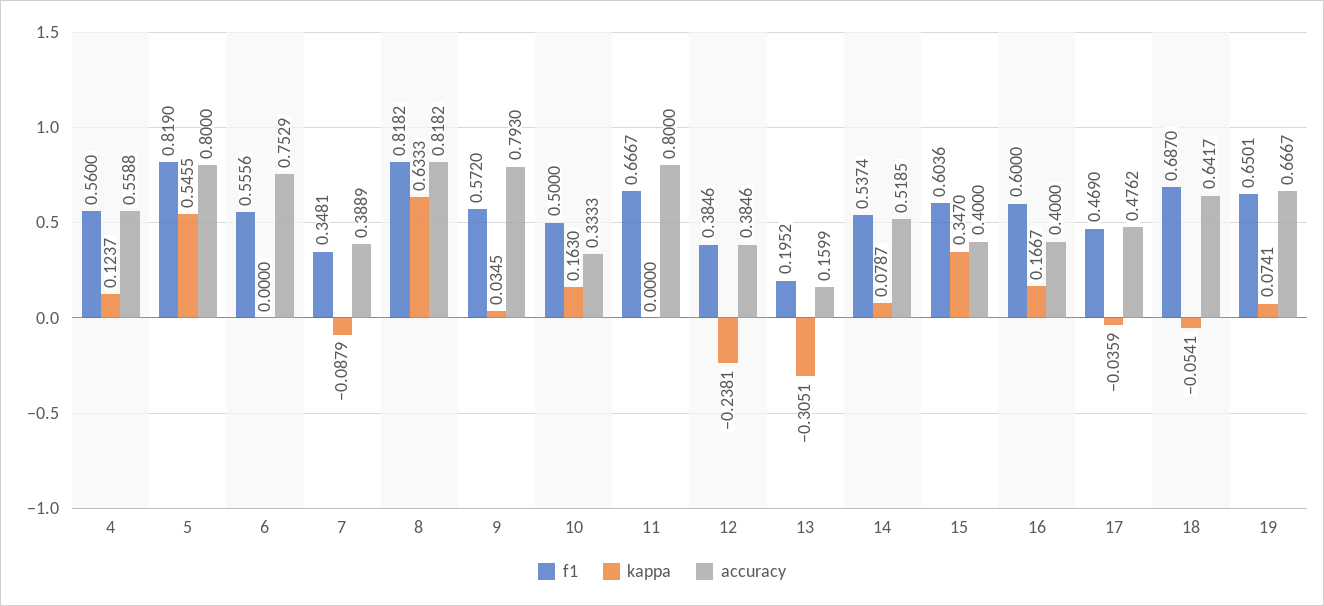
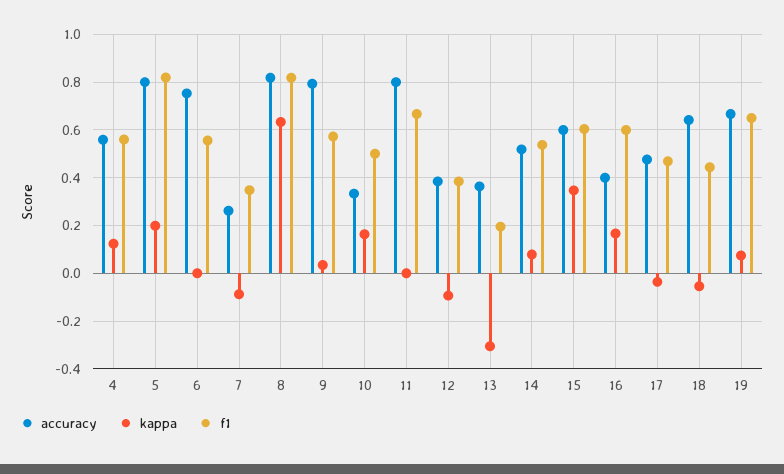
  {
    "f1": {
      "4": 0.56,
      "5": 0.819,
      "6": 0.5556,
      "7": 0.3481,
      "8": 0.8182,
      "9": 0.572,
      "10": 0.5,
      "11": 0.6667,
      "12": 0.3846,
      "13": 0.1952,
      "14": 0.5374,
      "15": 0.6036,
      "16": 0.6,
      "17": 0.469,
-     "18": 0.687,
+     "18": 0.45,
      "19": 0.6501
    },
    "kappa": {
      "4": 0.1237,
-     "5": 0.5455,
+     "5": 0.2,
      "6": 0,
      "7": -0.0879,
      "8": 0.6333,
      "9": 0.0345,
      "10": 0.163,
      "11": 0,
-     "12": -0.2381,
+     "12": -0.1,
      "13": -0.3051,
      "14": 0.0787,
      "15": 0.347,
      "16": 0.1667,
      "17": -0.0359,
      "18": -0.0541,
      "19": 0.0741
    },
    "accuracy": {
      "4": 0.5588,
      "5": 0.8,
      "6": 0.7529,
-     "7": 0.3889,
+     "7": 0.25,
      "8": 0.8182,
      "9": 0.793,
      "10": 0.3333,
      "11": 0.8,
      "12": 0.3846,
-     "13": 0.1599,
+     "13": 0.35,
      "14": 0.5185,
-     "15": 0.4,
+     "15": 0.6,
      "16": 0.4,
      "17": 0.4762,
      "18": 0.6417,
      "19": 0.6667
    }
  }

